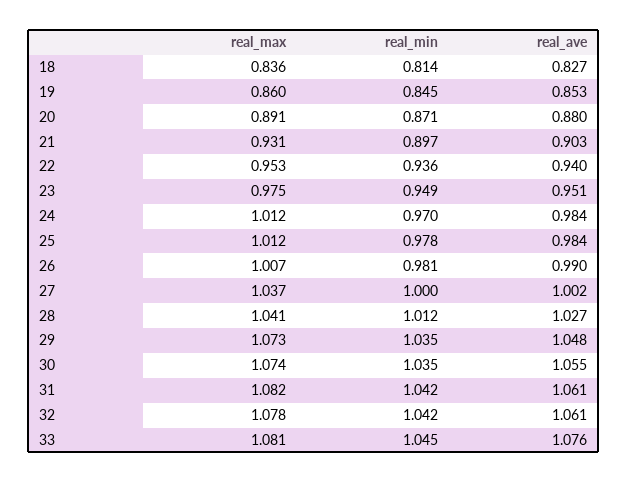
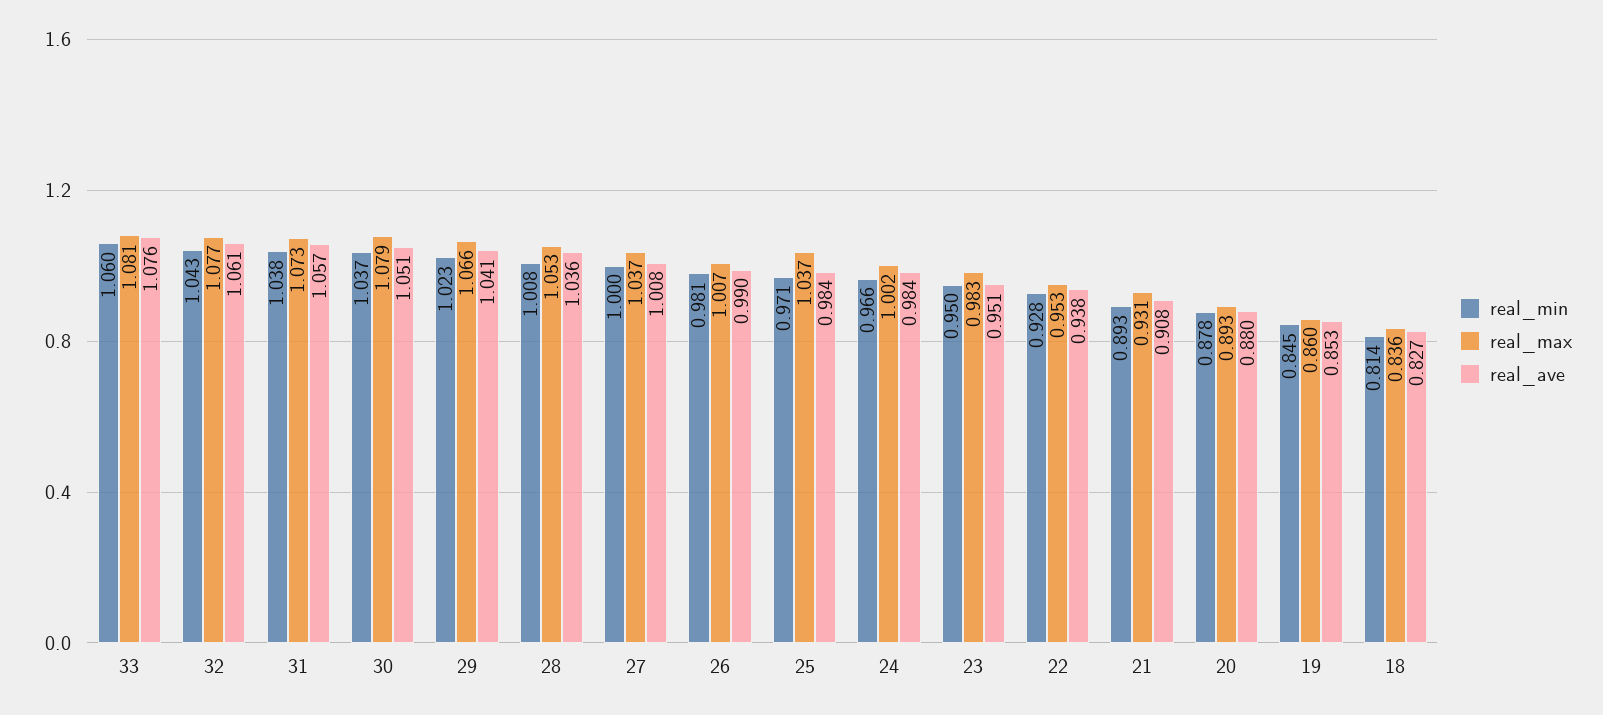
  {
    "real_max": {
      "18": 0.836,
      "19": 0.86,
-     "20": 0.891,
+     "20": 0.893,
      "21": 0.931,
      "22": 0.953,
-     "23": 0.975,
+     "23": 0.983,
-     "24": 1.012,
+     "24": 1.002,
-     "25": 1.012,
+     "25": 1.037,
      "26": 1.007,
      "27": 1.037,
-     "28": 1.041,
+     "28": 1.053,
-     "29": 1.073,
+     "29": 1.066,
-     "30": 1.074,
+     "30": 1.079,
-     "31": 1.082,
+     "31": 1.073,
-     "32": 1.078,
+     "32": 1.077,
      "33": 1.081
    },
    "real_min": {
      "18": 0.814,
      "19": 0.845,
-     "20": 0.871,
+     "20": 0.878,
-     "21": 0.897,
+     "21": 0.893,
-     "22": 0.936,
+     "22": 0.928,
-     "23": 0.949,
+     "23": 0.95,
-     "24": 0.97,
+     "24": 0.966,
-     "25": 0.978,
+     "25": 0.971,
      "26": 0.981,
      "27": 1,
-     "28": 1.012,
+     "28": 1.008,
-     "29": 1.035,
+     "29": 1.023,
-     "30": 1.035,
+     "30": 1.037,
-     "31": 1.042,
+     "31": 1.038,
-     "32": 1.042,
+     "32": 1.043,
-     "33": 1.045
+     "33": 1.06
    },
    "real_ave": {
      "18": 0.827,
      "19": 0.853,
      "20": 0.88,
-     "21": 0.903,
+     "21": 0.908,
-     "22": 0.94,
+     "22": 0.938,
      "23": 0.951,
      "24": 0.984,
      "25": 0.984,
      "26": 0.99,
-     "27": 1.002,
+     "27": 1.008,
-     "28": 1.027,
+     "28": 1.036,
-     "29": 1.048,
+     "29": 1.041,
-     "30": 1.055,
+     "30": 1.051,
-     "31": 1.061,
+     "31": 1.057,
      "32": 1.061,
      "33": 1.076
    }
  }

